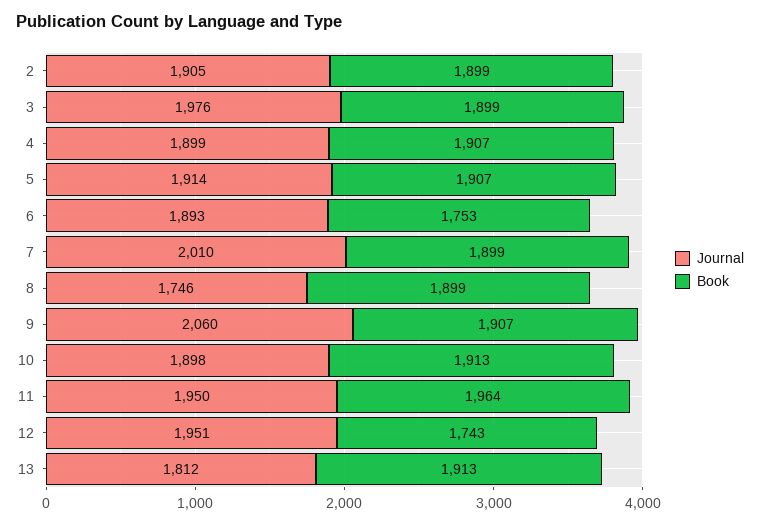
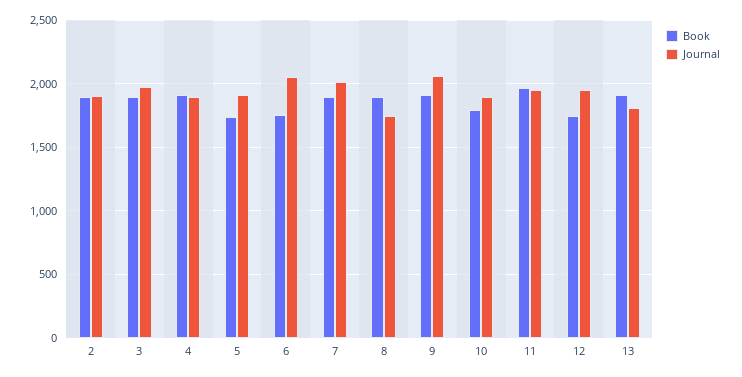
  {
    "Journal": {
      "2": 1905,
      "3": 1976,
      "4": 1899,
      "5": 1914,
-     "6": 1893,
+     "6": 2050,
      "7": 2010,
      "8": 1746,
      "9": 2060,
      "10": 1898,
      "11": 1950,
      "12": 1951,
      "13": 1812
    },
    "Book": {
      "2": 1899,
      "3": 1899,
      "4": 1907,
-     "5": 1907,
+     "5": 1750,
      "6": 1753,
      "7": 1899,
      "8": 1899,
      "9": 1907,
-     "10": 1913,
+     "10": 1800,
      "11": 1964,
      "12": 1743,
      "13": 1913
    }
  }

